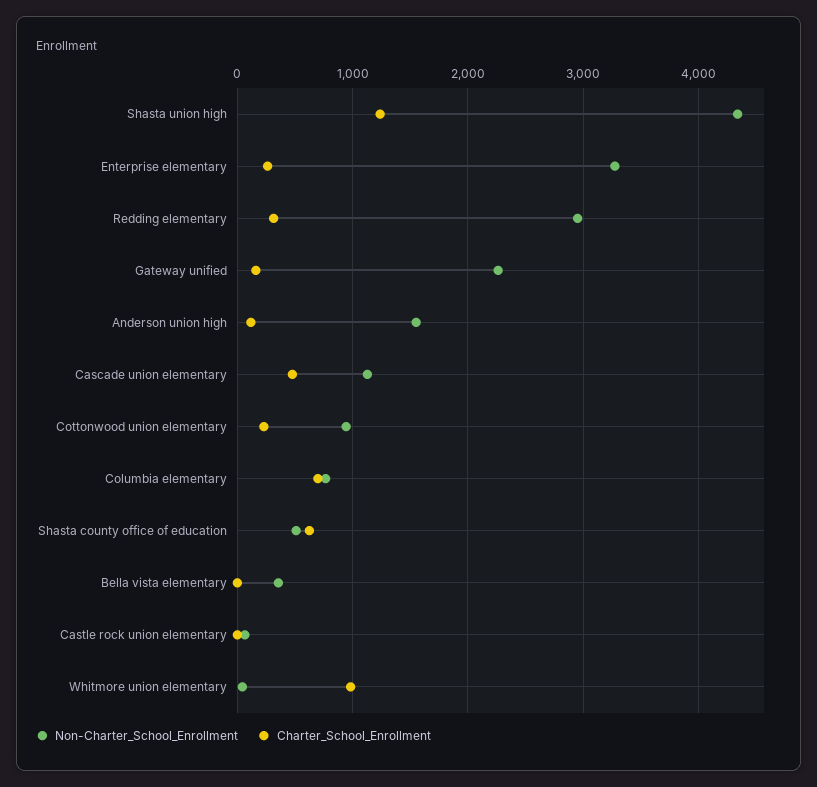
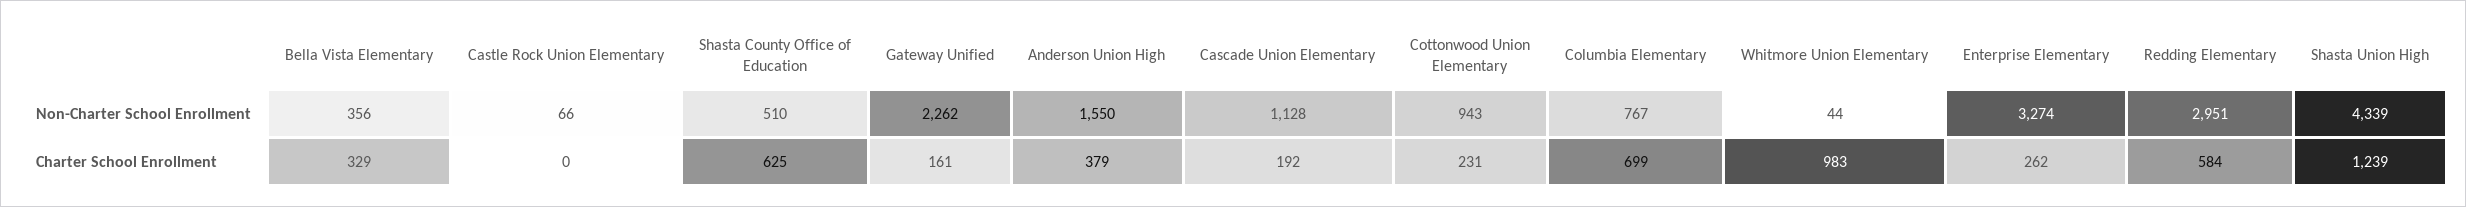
  {
    "Non-Charter_School_Enrollment": {
      "Shasta union high": 4339,
      "Enterprise elementary": 3274,
      "Redding elementary": 2951,
      "Gateway unified": 2262,
      "Anderson union high": 1550,
      "Cascade union elementary": 1128,
      "Cottonwood union elementary": 943,
      "Columbia elementary": 767,
      "Shasta county office of education": 510,
      "Bella vista elementary": 356,
      "Castle rock union elementary": 66,
      "Whitmore union elementary": 44
    },
    "Charter_School_Enrollment": {
      "Shasta union high": 1239,
      "Enterprise elementary": 262,
-     "Redding elementary": 300,
+     "Redding elementary": 584,
      "Gateway unified": 161,
-     "Anderson union high": 100,
+     "Anderson union high": 379,
-     "Cascade union elementary": 500,
+     "Cascade union elementary": 192,
      "Cottonwood union elementary": 231,
      "Columbia elementary": 699,
      "Shasta county office of education": 625,
-     "Bella vista elementary": 0,
+     "Bella vista elementary": 329,
      "Castle rock union elementary": 0,
      "Whitmore union elementary": 983
    }
  }

